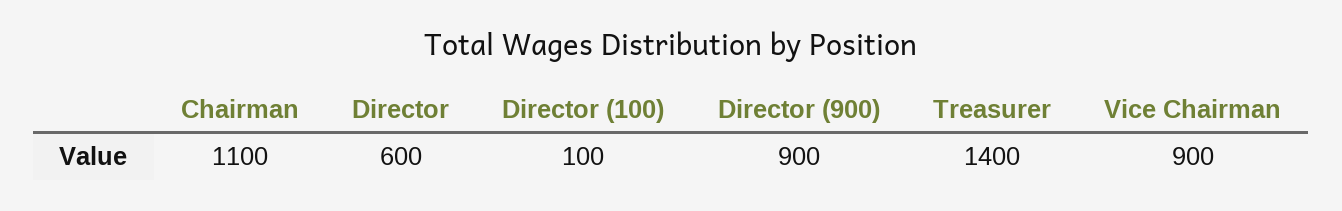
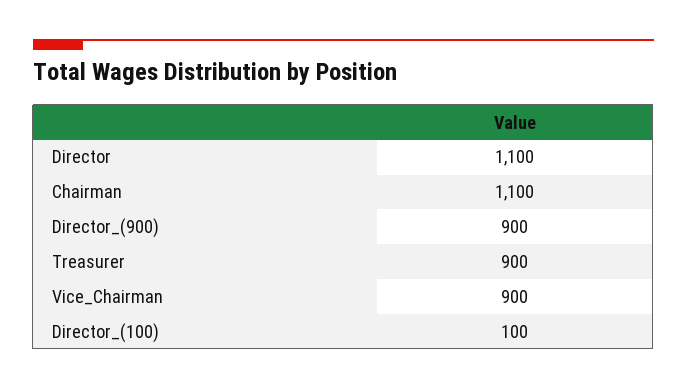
  {
    "Chairman": 1100,
-   "Director": 600,
+   "Director": 1100,
    "Director (100)": 100,
    "Director (900)": 900,
-   "Treasurer": 1400,
+   "Treasurer": 900,
    "Vice Chairman": 900
  }

